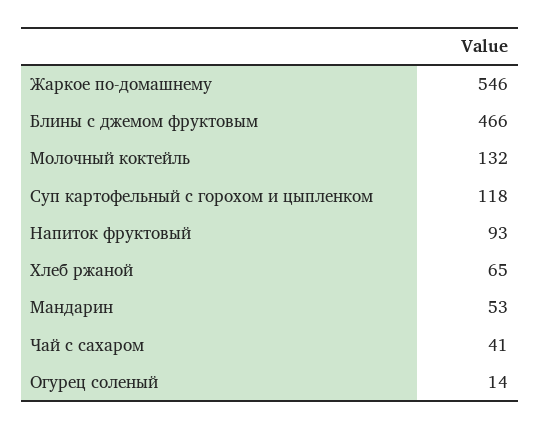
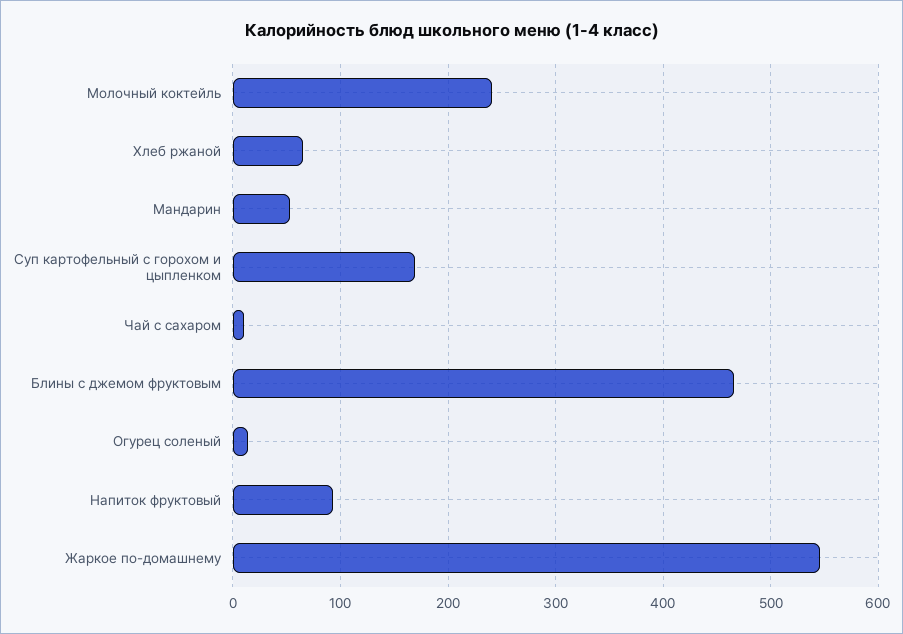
  {
    "Жаркое по-домашнему": 546,
    "Блины с джемом фруктовым": 466,
-   "Молочный коктейль": 132,
+   "Молочный коктейль": 240,
-   "Суп картофельный с горохом и цыпленком": 118,
+   "Суп картофельный с горохом и цыпленком": 170,
    "Напиток фруктовый": 93,
    "Хлеб ржаной": 65,
    "Мандарин": 53,
-   "Чай с сахаром": 41,
+   "Чай с сахаром": 10,
    "Огурец соленый": 14
  }

